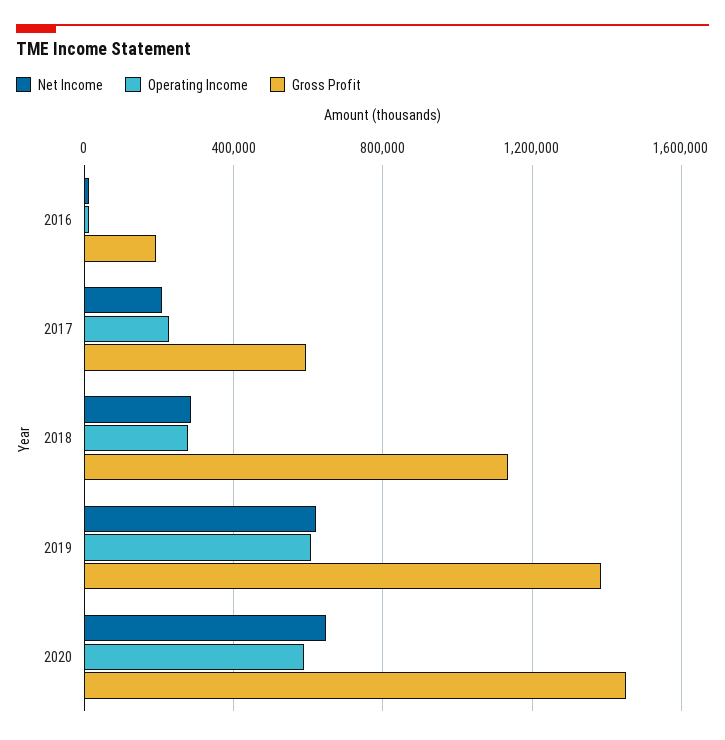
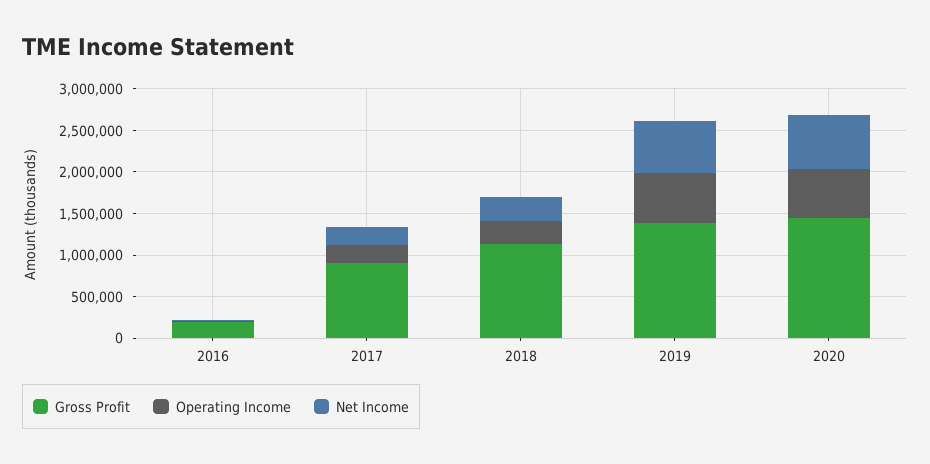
  {
    "Net Income": {
      "2016": 0,
      "2017": 200000,
      "2018": 300000,
      "2019": 600000,
      "2020": 650000
    },
    "Operating Income": {
      "2016": 0,
      "2017": 250000,
      "2018": 300000,
      "2019": 600000,
      "2020": 600000
    },
    "Gross Profit": {
      "2016": 200000,
-     "2017": 600000,
+     "2017": 900000,
      "2018": 1150000,
      "2019": 1400000,
      "2020": 1450000
    }
  }

